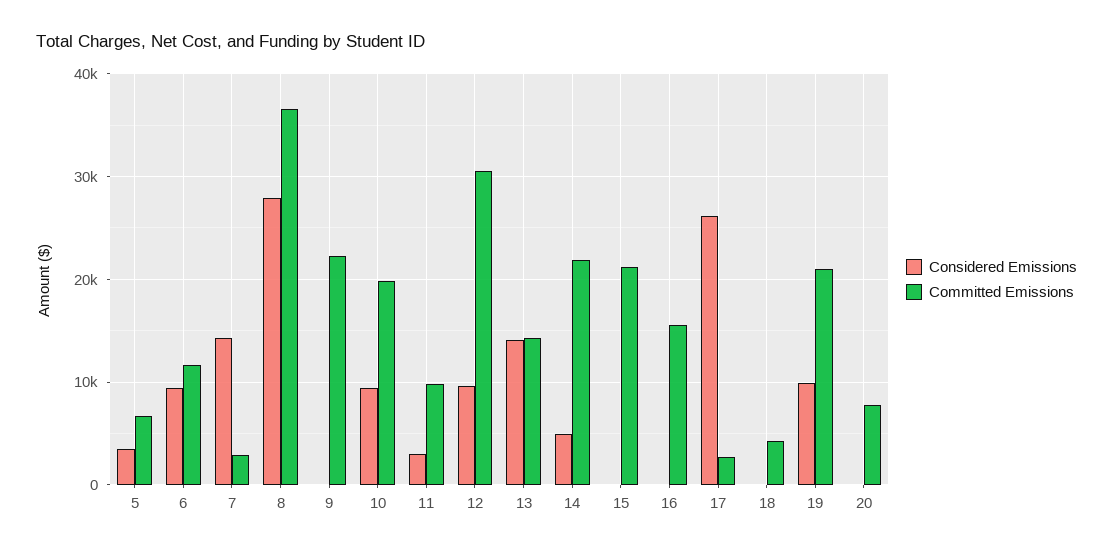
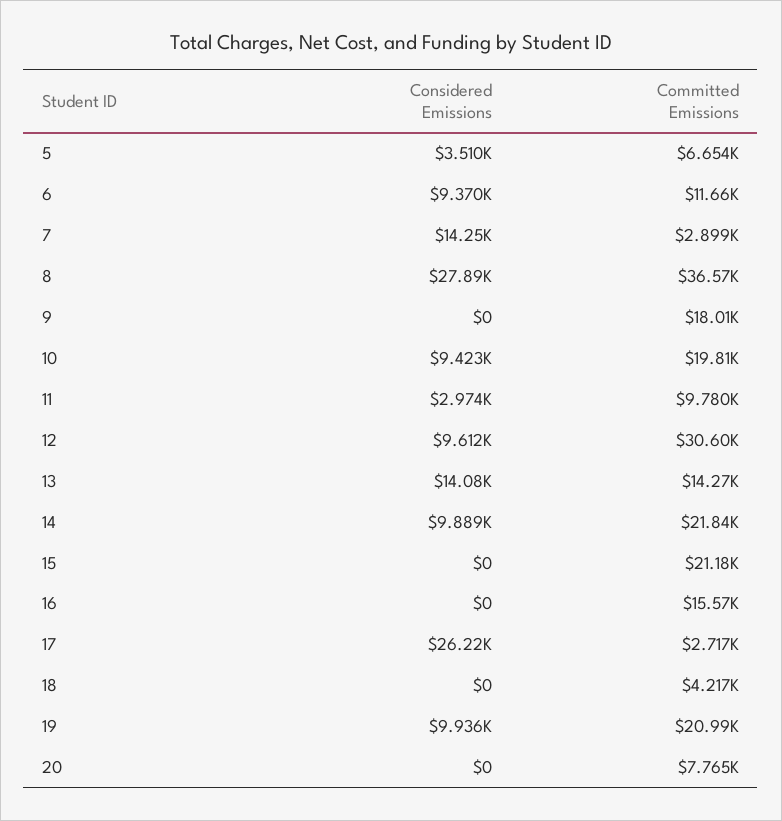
  {
    "Considered Emissions": {
      "5": 3510,
      "6": 9370,
      "7": 14250,
      "8": 27890,
      "9": 0,
      "10": 9423,
      "11": 2974,
      "12": 9612,
      "13": 14080,
-     "14": 5000,
+     "14": 9889,
      "15": 0,
      "16": 0,
      "17": 26220,
      "18": 0,
      "19": 9936,
      "20": 0
    },
    "Committed Emissions": {
      "5": 6654,
      "6": 11660,
      "7": 2899,
      "8": 36570,
-     "9": 22000,
+     "9": 18010,
      "10": 19810,
      "11": 9780,
      "12": 30600,
      "13": 14270,
      "14": 21840,
      "15": 21180,
      "16": 15570,
      "17": 2717,
      "18": 4217,
      "19": 20990,
      "20": 7765
    }
  }

